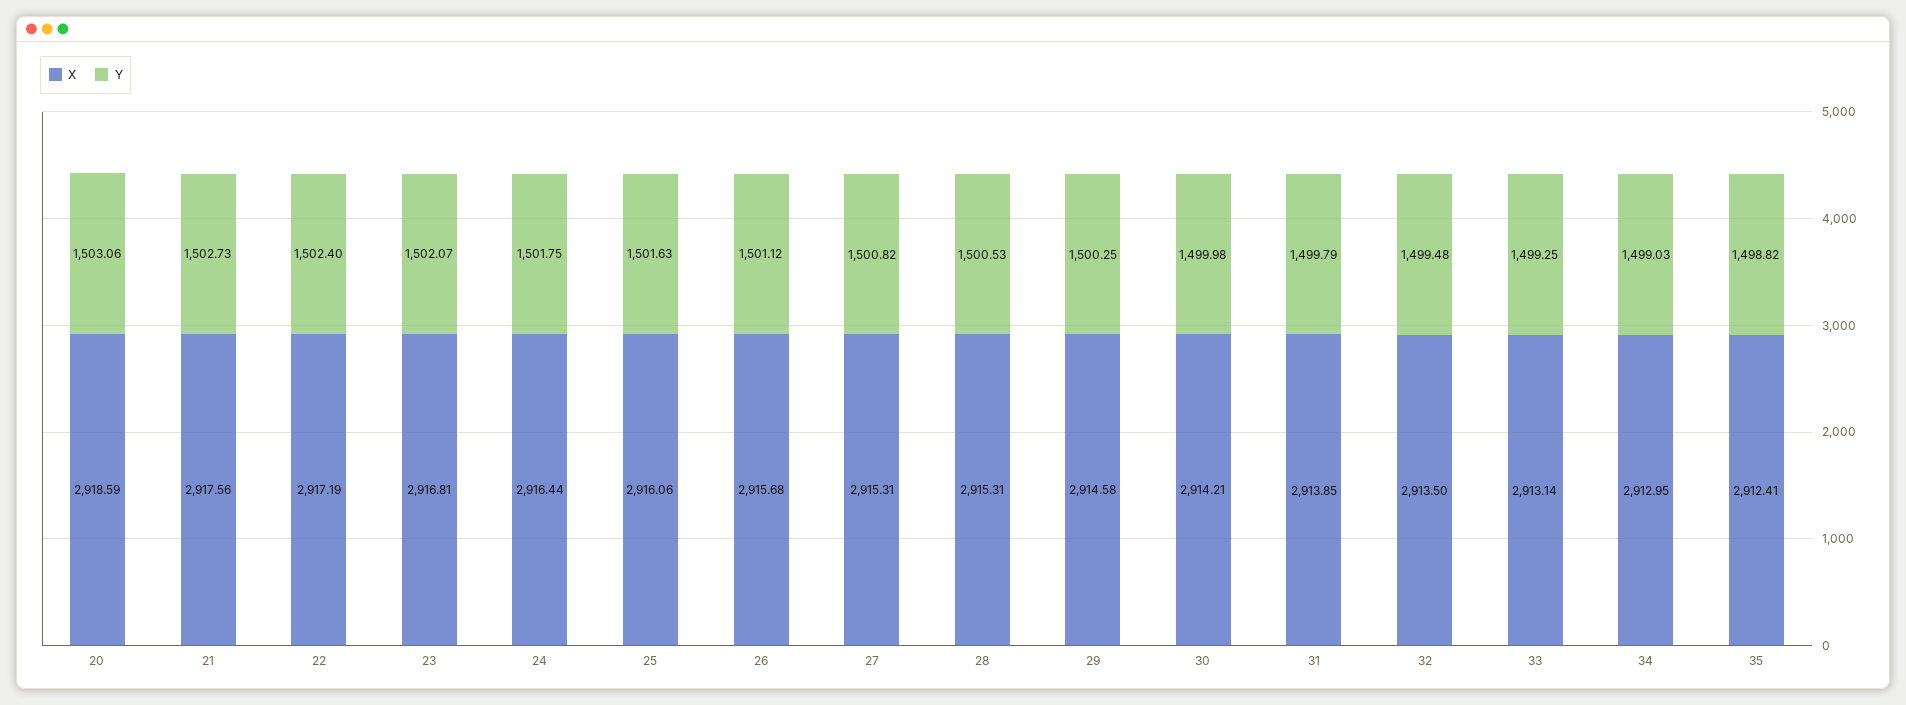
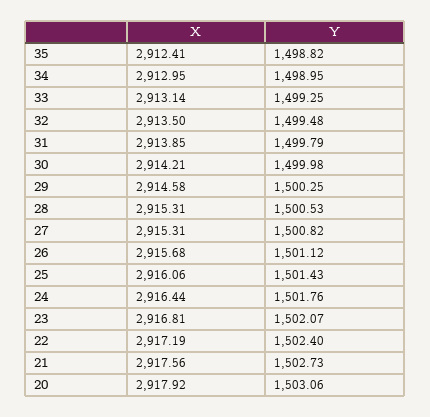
  {
    "X": {
-     "20": 2918.59,
+     "20": 2917.92,
      "21": 2917.56,
      "22": 2917.19,
      "23": 2916.81,
      "24": 2916.44,
      "25": 2916.06,
      "26": 2915.68,
      "27": 2915.31,
      "28": 2915.31,
      "29": 2914.58,
      "30": 2914.21,
      "31": 2913.85,
      "32": 2913.5,
      "33": 2913.14,
      "34": 2912.95,
      "35": 2912.41
    },
    "Y": {
      "20": 1503.06,
      "21": 1502.73,
      "22": 1502.4,
      "23": 1502.07,
-     "24": 1501.75,
+     "24": 1501.76,
-     "25": 1501.63,
+     "25": 1501.43,
      "26": 1501.12,
      "27": 1500.82,
      "28": 1500.53,
      "29": 1500.25,
      "30": 1499.98,
      "31": 1499.79,
      "32": 1499.48,
      "33": 1499.25,
-     "34": 1499.03,
+     "34": 1498.95,
      "35": 1498.82
    }
  }

